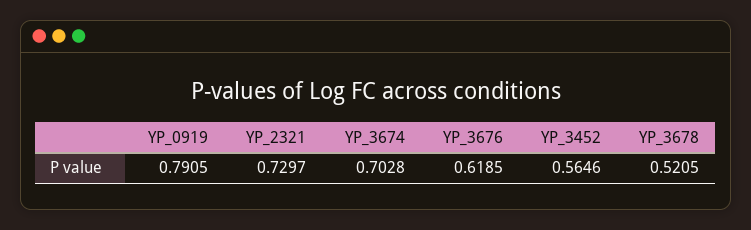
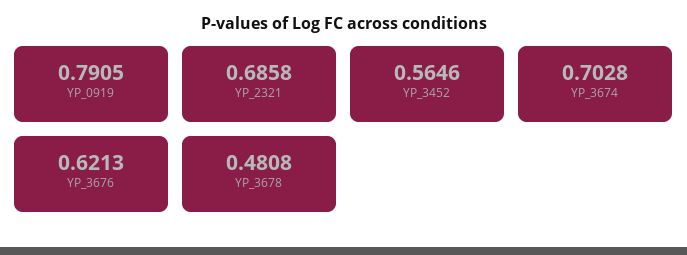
  {
    "YP_0919": 0.7905,
-   "YP_2321": 0.7297,
+   "YP_2321": 0.6858,
    "YP_3674": 0.7028,
-   "YP_3676": 0.6185,
+   "YP_3676": 0.6213,
    "YP_3452": 0.5646,
-   "YP_3678": 0.5205
+   "YP_3678": 0.4808
  }

